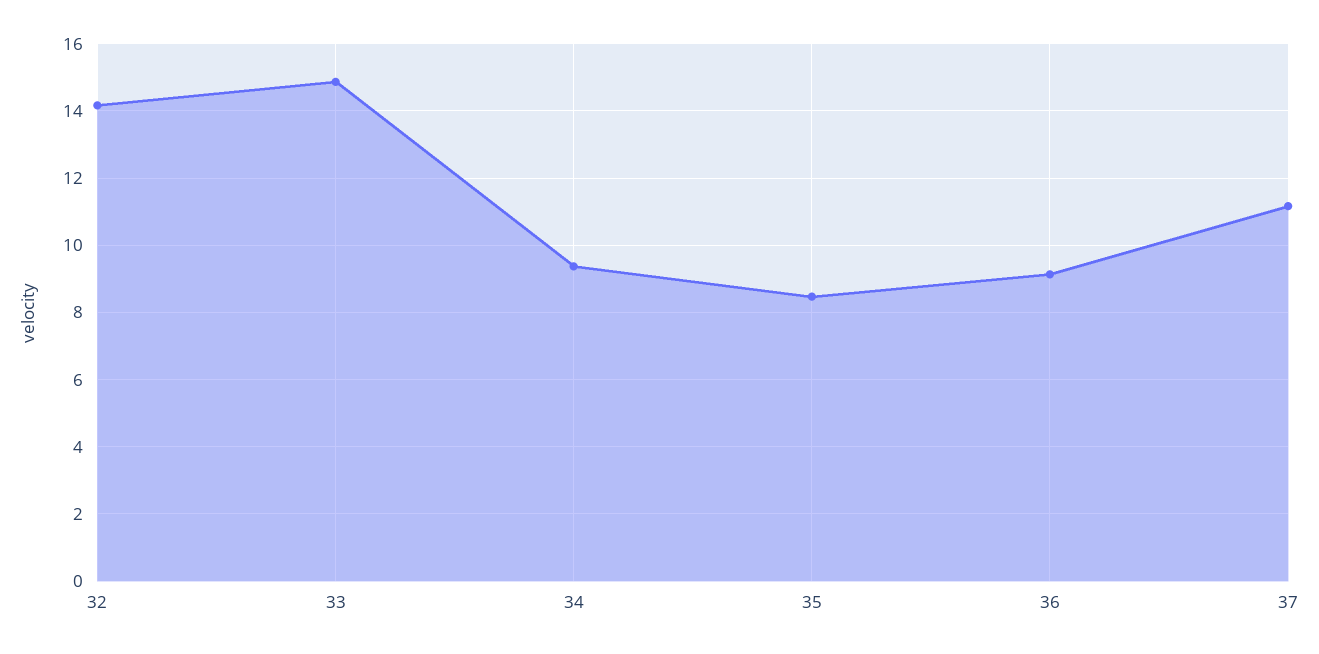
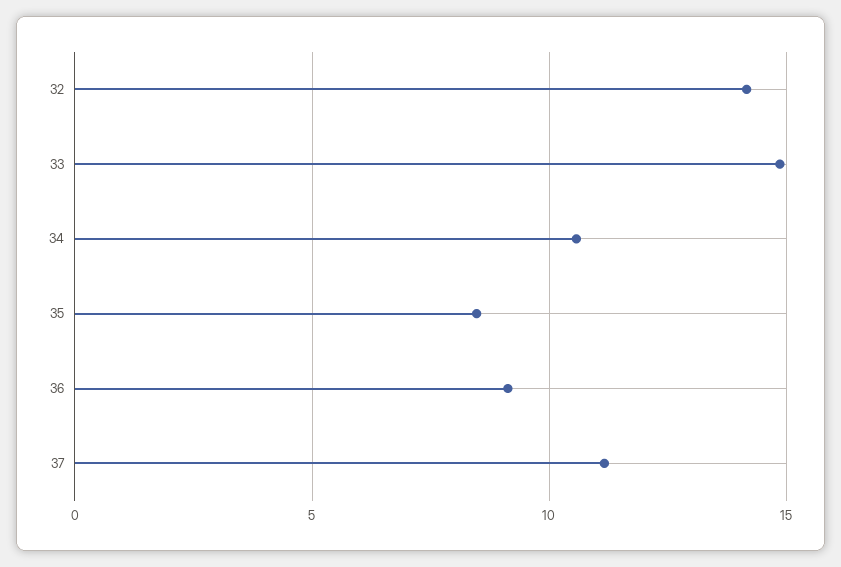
  {
    "32": 14.2,
    "33": 14.8,
-   "34": 9.4,
+   "34": 10.5,
    "35": 8.4,
    "36": 9.2,
    "37": 11.2
  }

